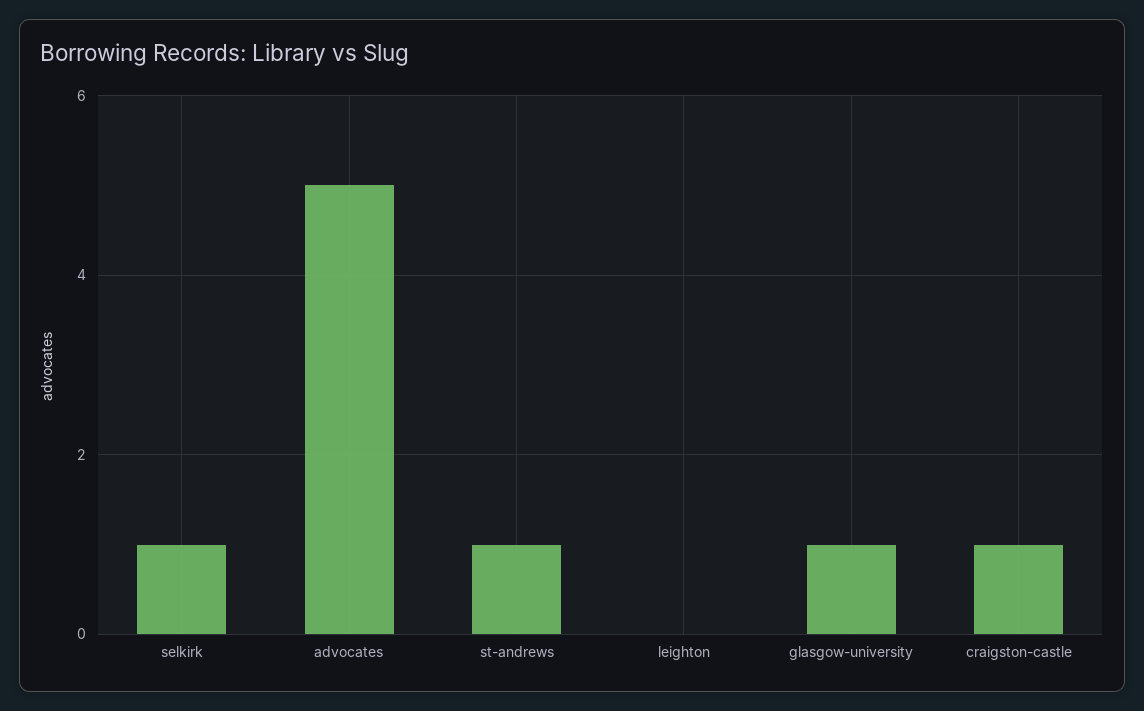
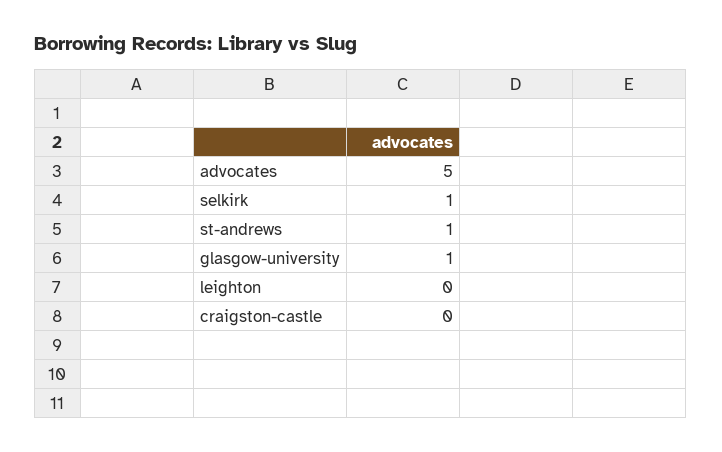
  {
    "selkirk": 1,
    "advocates": 5,
    "st-andrews": 1,
    "leighton": 0,
    "glasgow-university": 1,
-   "craigston-castle": 1
+   "craigston-castle": 0
  }

